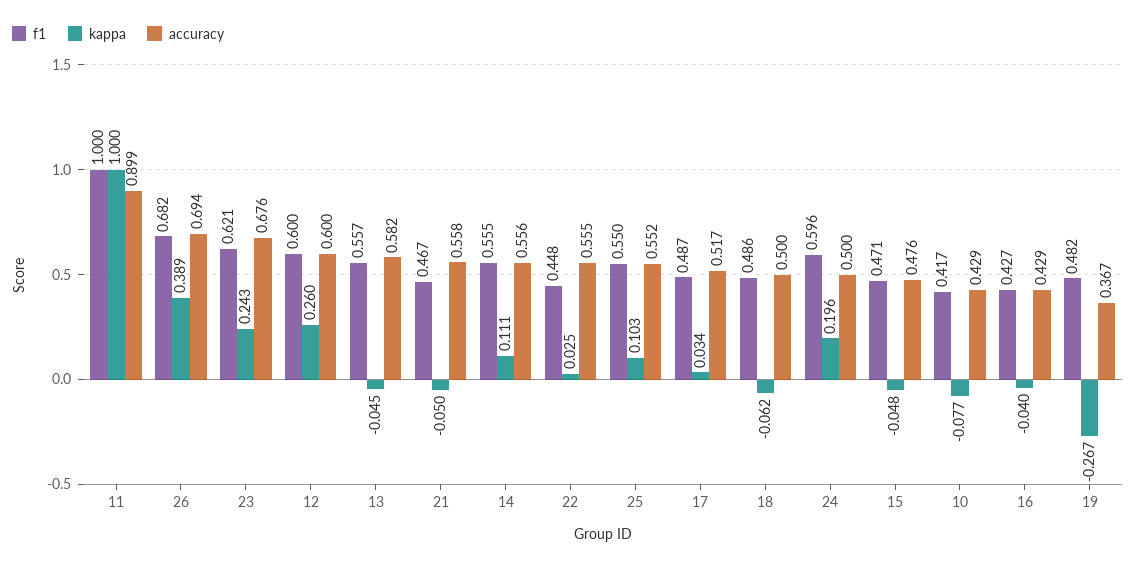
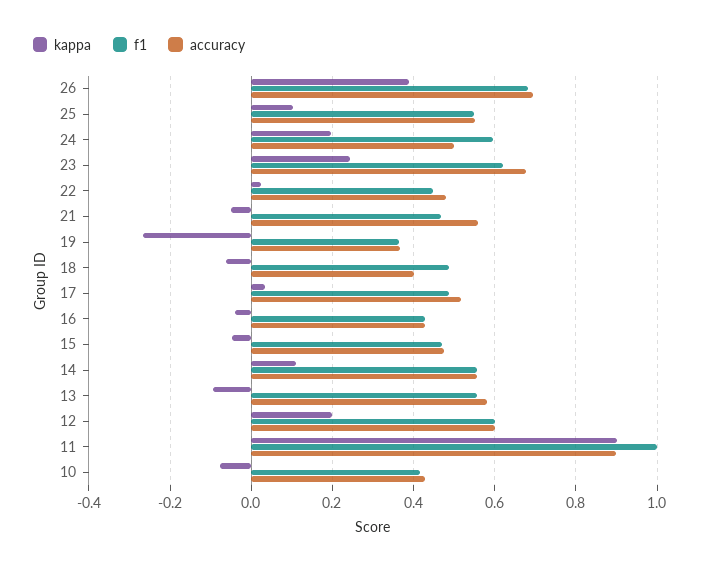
  {
    "f1": {
      "11": 1,
      "26": 0.682,
      "23": 0.621,
      "12": 0.6,
      "13": 0.557,
      "21": 0.467,
      "14": 0.555,
      "22": 0.448,
      "25": 0.55,
      "17": 0.487,
      "18": 0.486,
      "24": 0.596,
      "15": 0.471,
      "10": 0.417,
      "16": 0.427,
-     "19": 0.482
+     "19": 0.36
    },
    "kappa": {
-     "11": 1,
+     "11": 0.9,
      "26": 0.389,
      "23": 0.243,
-     "12": 0.26,
+     "12": 0.2,
-     "13": -0.045,
+     "13": -0.1,
      "21": -0.05,
      "14": 0.111,
      "22": 0.025,
      "25": 0.103,
      "17": 0.034,
      "18": -0.062,
      "24": 0.196,
      "15": -0.048,
      "10": -0.077,
      "16": -0.04,
      "19": -0.267
    },
    "accuracy": {
      "11": 0.899,
      "26": 0.694,
      "23": 0.676,
      "12": 0.6,
      "13": 0.582,
      "21": 0.558,
      "14": 0.556,
-     "22": 0.555,
+     "22": 0.48,
      "25": 0.552,
      "17": 0.517,
-     "18": 0.5,
+     "18": 0.4,
      "24": 0.5,
      "15": 0.476,
      "10": 0.429,
      "16": 0.429,
      "19": 0.367
    }
  }

